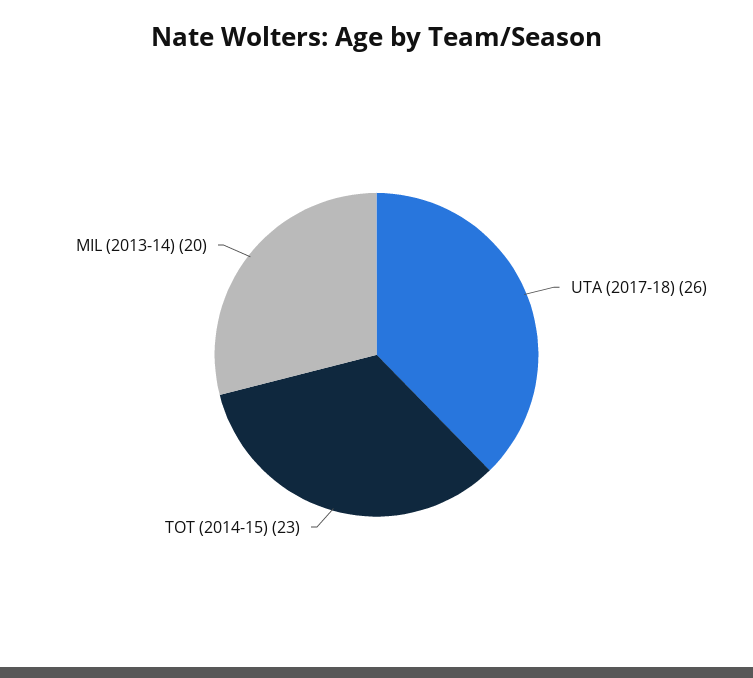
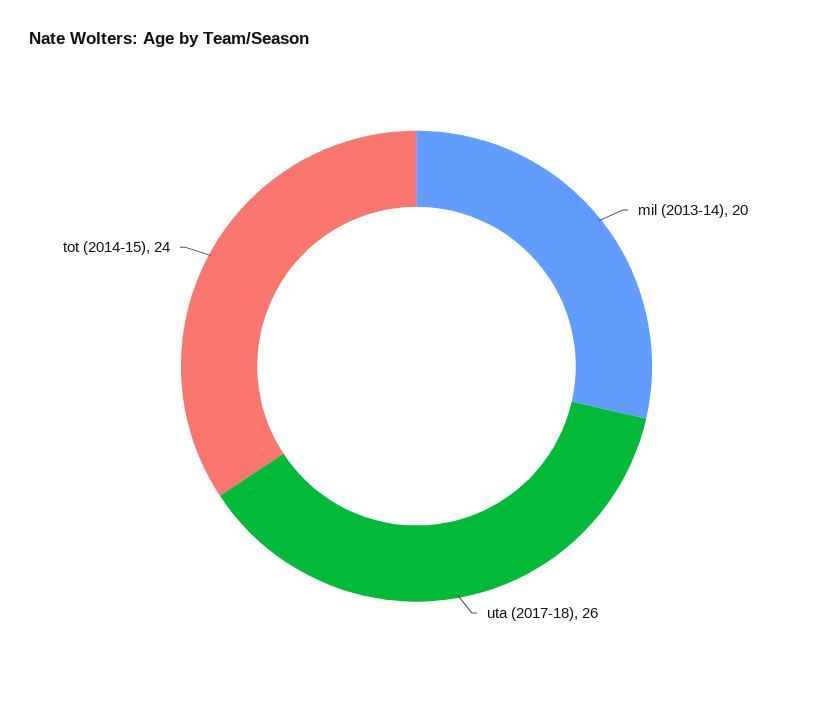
  {
    "UTA (2017-18)": 26,
-   "TOT (2014-15)": 23,
+   "TOT (2014-15)": 24,
    "MIL (2013-14)": 20
  }

